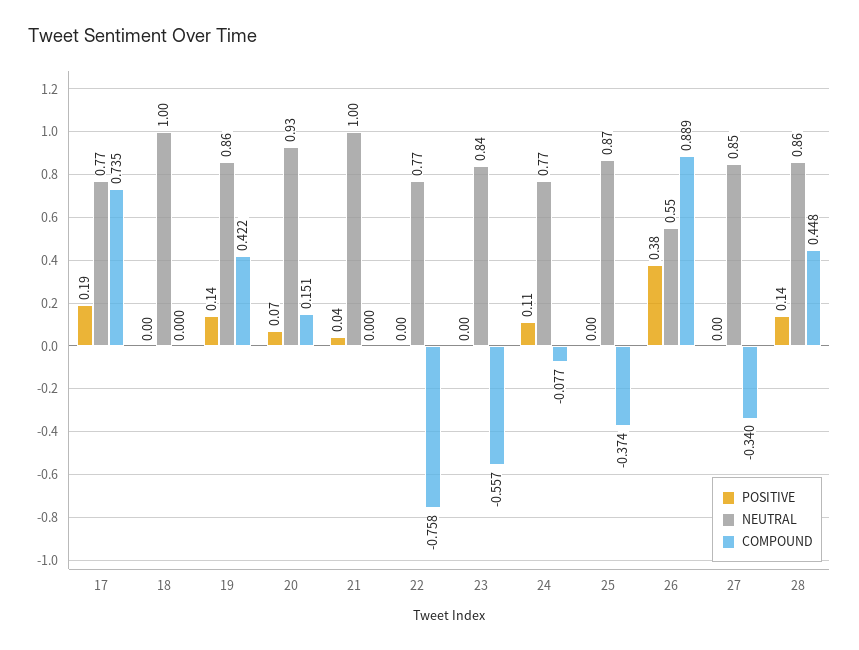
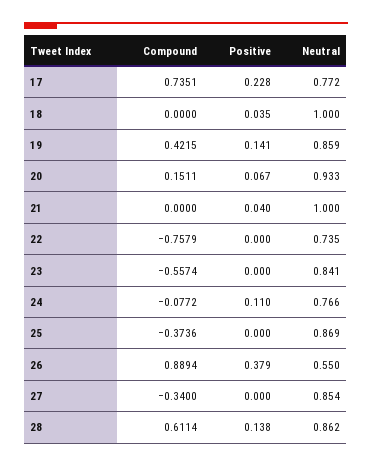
  {
    "POSITIVE": {
-     "17": 0.19,
+     "17": 0.228,
-     "18": 0,
+     "18": 0.035,
      "19": 0.141,
      "20": 0.067,
      "21": 0.04,
      "22": 0,
      "23": 0,
      "24": 0.11,
      "25": 0,
      "26": 0.379,
      "27": 0,
      "28": 0.138
    },
    "NEUTRAL": {
      "17": 0.772,
      "18": 1,
      "19": 0.859,
      "20": 0.933,
      "21": 1,
-     "22": 0.77,
+     "22": 0.735,
      "23": 0.841,
      "24": 0.766,
      "25": 0.869,
      "26": 0.55,
      "27": 0.854,
      "28": 0.862
    },
    "COMPOUND": {
      "17": 0.7351,
      "18": 0,
      "19": 0.4215,
      "20": 0.1511,
      "21": 0,
      "22": -0.7579,
      "23": -0.5574,
      "24": -0.0772,
      "25": -0.3736,
      "26": 0.8894,
      "27": -0.34,
-     "28": 0.448
+     "28": 0.6114
    }
  }

